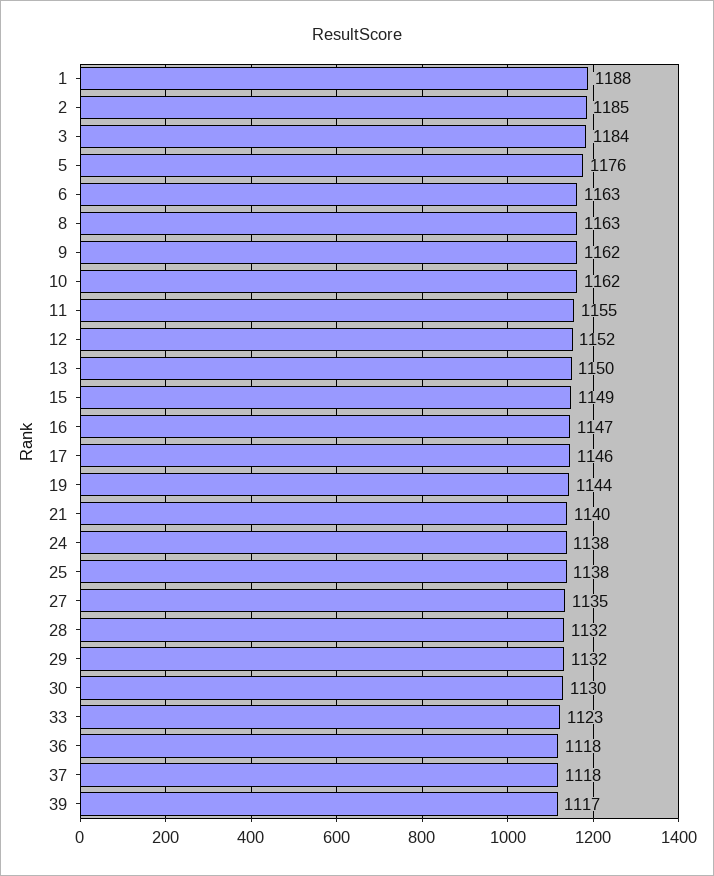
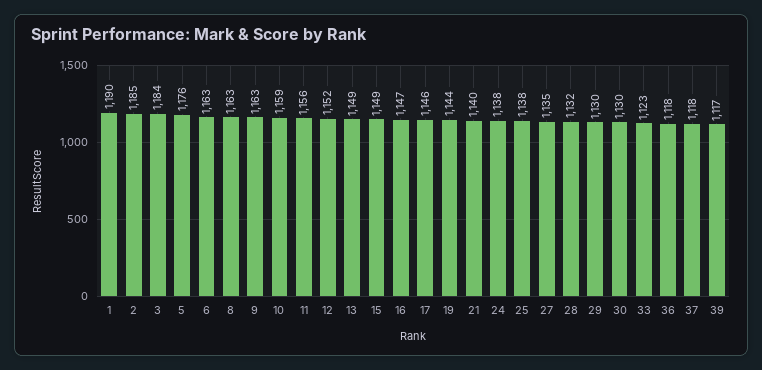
  {
-   "1": 1188,
+   "1": 1190,
    "2": 1185,
    "3": 1184,
    "5": 1176,
    "6": 1163,
    "8": 1163,
-   "9": 1162,
+   "9": 1163,
-   "10": 1162,
+   "10": 1159,
-   "11": 1155,
+   "11": 1156,
    "12": 1152,
-   "13": 1150,
+   "13": 1149,
    "15": 1149,
    "16": 1147,
    "17": 1146,
    "19": 1144,
    "21": 1140,
    "24": 1138,
    "25": 1138,
    "27": 1135,
    "28": 1132,
-   "29": 1132,
+   "29": 1130,
    "30": 1130,
    "33": 1123,
    "36": 1118,
    "37": 1118,
    "39": 1117
  }

